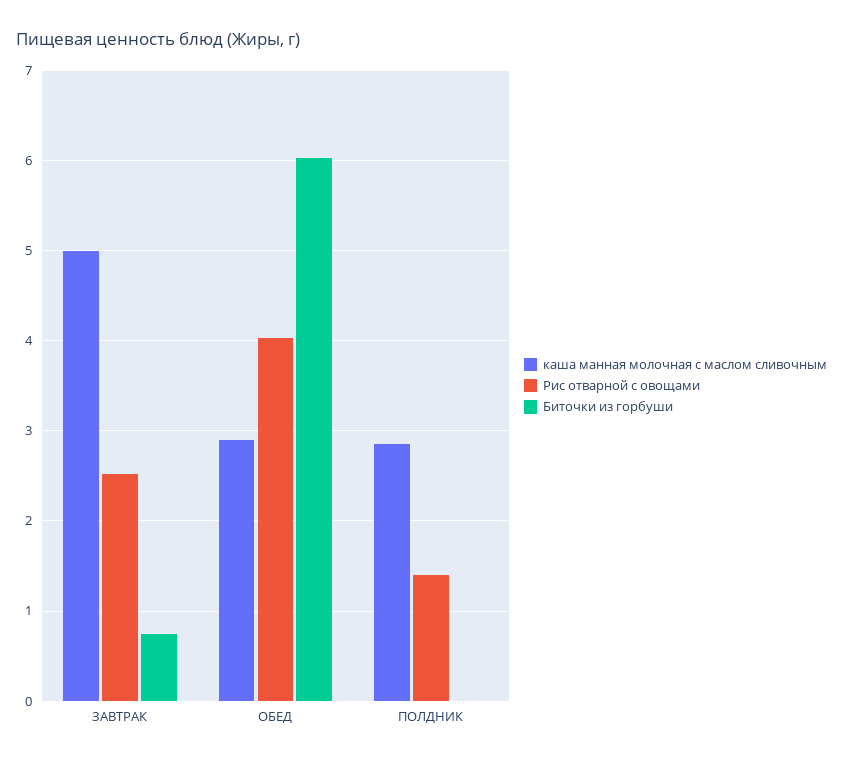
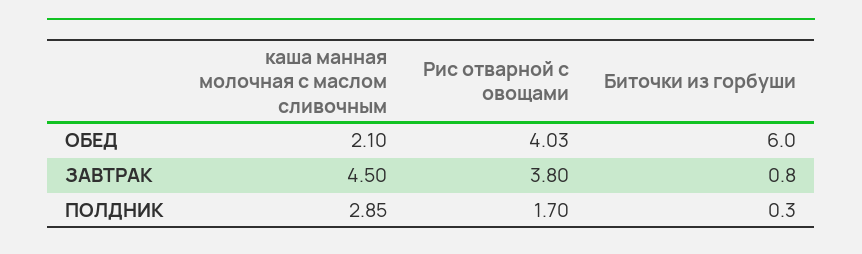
  {
    "каша манная молочная с маслом сливочным": {
-     "ЗАВТРАК": 5,
+     "ЗАВТРАК": 4.5,
-     "ОБЕД": 2.9,
+     "ОБЕД": 2.1,
      "ПОЛДНИК": 2.85
    },
    "Рис отварной с овощами": {
-     "ЗАВТРАК": 2.5,
+     "ЗАВТРАК": 3.8,
      "ОБЕД": 4.03,
-     "ПОЛДНИК": 1.4
+     "ПОЛДНИК": 1.7
    },
    "Биточки из горбуши": {
      "ЗАВТРАК": 0.8,
      "ОБЕД": 6,
-     "ПОЛДНИК": 0
+     "ПОЛДНИК": 0.3
    }
  }

